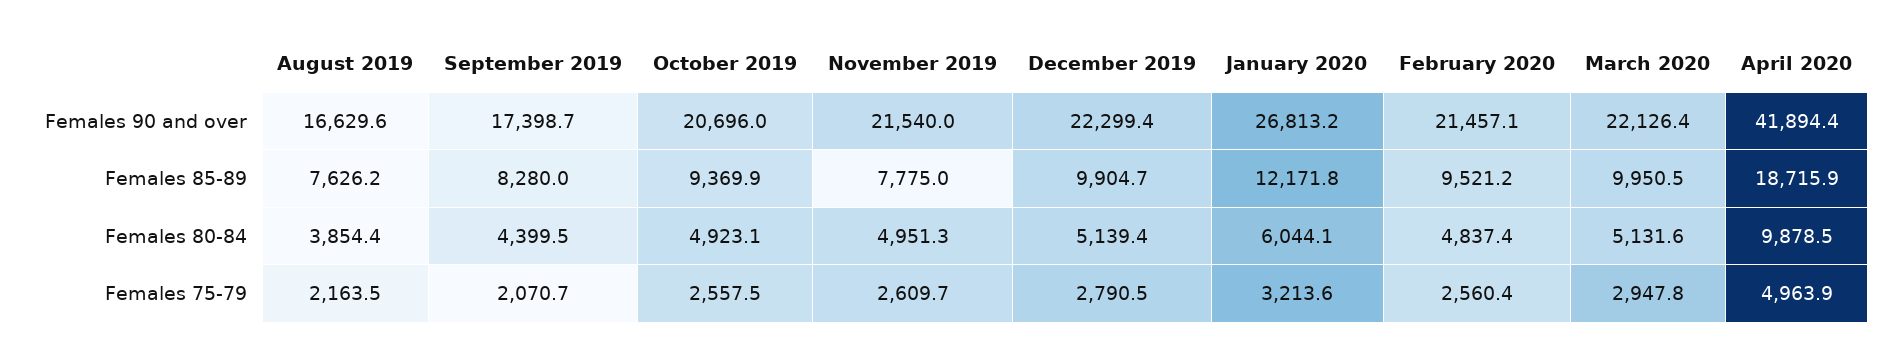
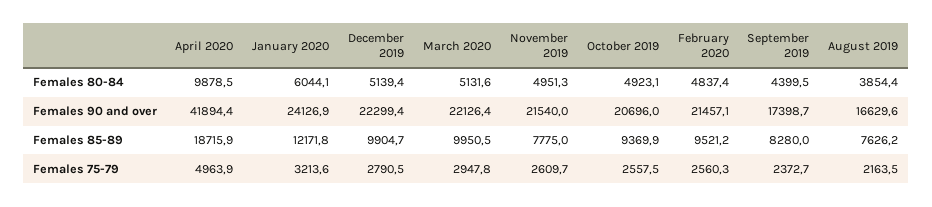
  {
    "August 2019": {
      "Females 90 and over": 16629.6,
      "Females 85-89": 7626.2,
      "Females 80-84": 3854.4,
      "Females 75-79": 2163.5
    },
    "September 2019": {
      "Females 90 and over": 17398.7,
      "Females 85-89": 8280,
      "Females 80-84": 4399.5,
-     "Females 75-79": 2070.7
+     "Females 75-79": 2372.7
    },
    "October 2019": {
      "Females 90 and over": 20696,
      "Females 85-89": 9369.9,
      "Females 80-84": 4923.1,
      "Females 75-79": 2557.5
    },
    "November 2019": {
      "Females 90 and over": 21540,
      "Females 85-89": 7775,
      "Females 80-84": 4951.3,
      "Females 75-79": 2609.7
    },
    "December 2019": {
      "Females 90 and over": 22299.4,
      "Females 85-89": 9904.7,
      "Females 80-84": 5139.4,
      "Females 75-79": 2790.5
    },
    "January 2020": {
-     "Females 90 and over": 26813.2,
+     "Females 90 and over": 24126.9,
      "Females 85-89": 12171.8,
      "Females 80-84": 6044.1,
      "Females 75-79": 3213.6
    },
    "February 2020": {
      "Females 90 and over": 21457.1,
      "Females 85-89": 9521.2,
      "Females 80-84": 4837.4,
-     "Females 75-79": 2560.4
+     "Females 75-79": 2560.3
    },
    "March 2020": {
      "Females 90 and over": 22126.4,
      "Females 85-89": 9950.5,
      "Females 80-84": 5131.6,
      "Females 75-79": 2947.8
    },
    "April 2020": {
      "Females 90 and over": 41894.4,
      "Females 85-89": 18715.9,
      "Females 80-84": 9878.5,
      "Females 75-79": 4963.9
    }
  }

